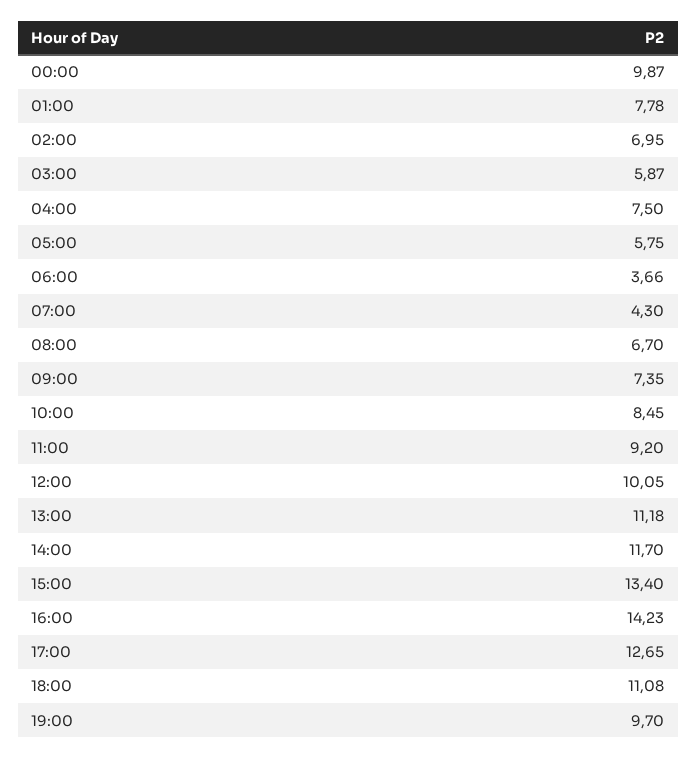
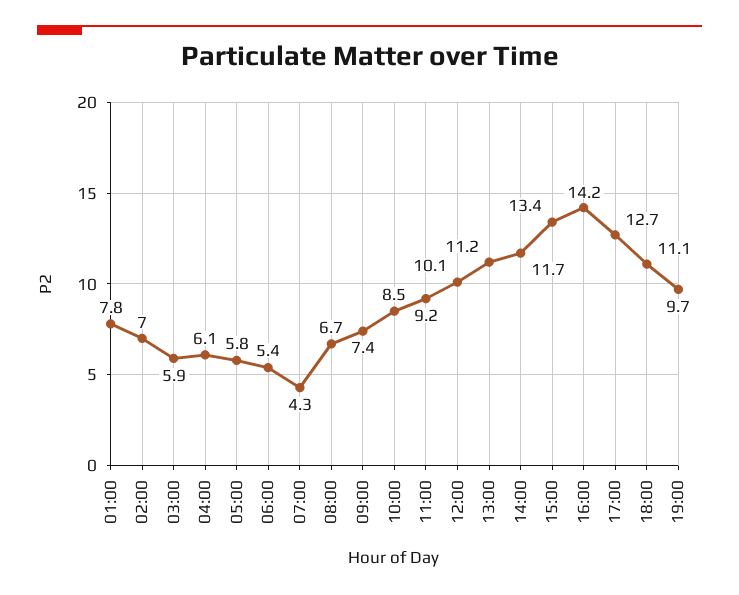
  {
-   "00:00": 9.87,
    "01:00": 7.78,
    "02:00": 6.95,
    "03:00": 5.87,
-   "04:00": 7.5,
+   "04:00": 6.1,
    "05:00": 5.75,
-   "06:00": 3.66,
+   "06:00": 5.4,
    "07:00": 4.3,
    "08:00": 6.7,
    "09:00": 7.35,
    "10:00": 8.45,
    "11:00": 9.2,
    "12:00": 10.05,
    "13:00": 11.18,
    "14:00": 11.7,
    "15:00": 13.4,
    "16:00": 14.23,
    "17:00": 12.65,
    "18:00": 11.08,
    "19:00": 9.7
  }

